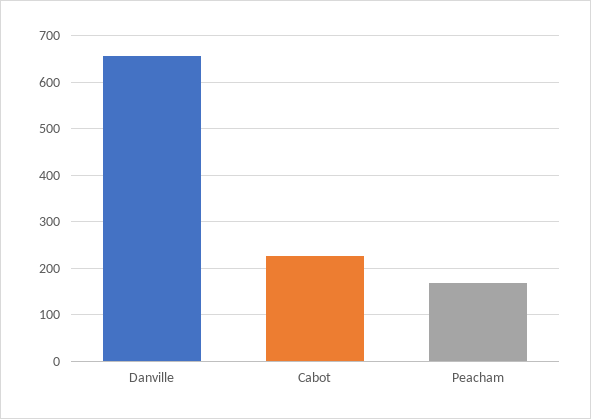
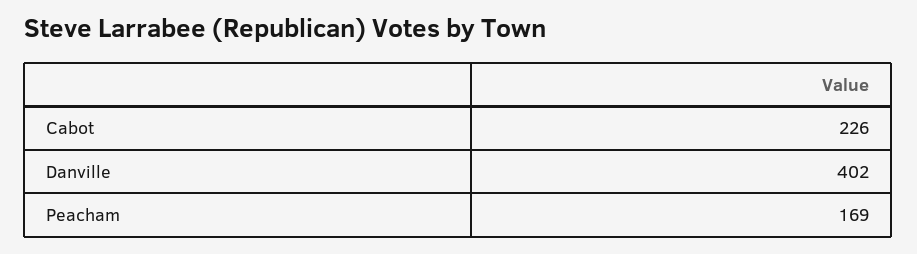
  {
-   "Danville": 660,
+   "Danville": 402,
    "Cabot": 226,
    "Peacham": 169
  }

